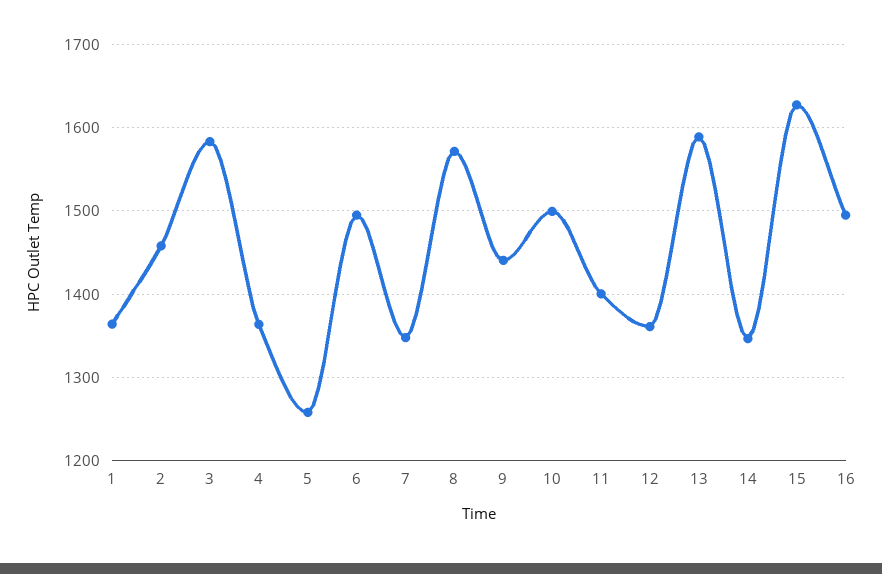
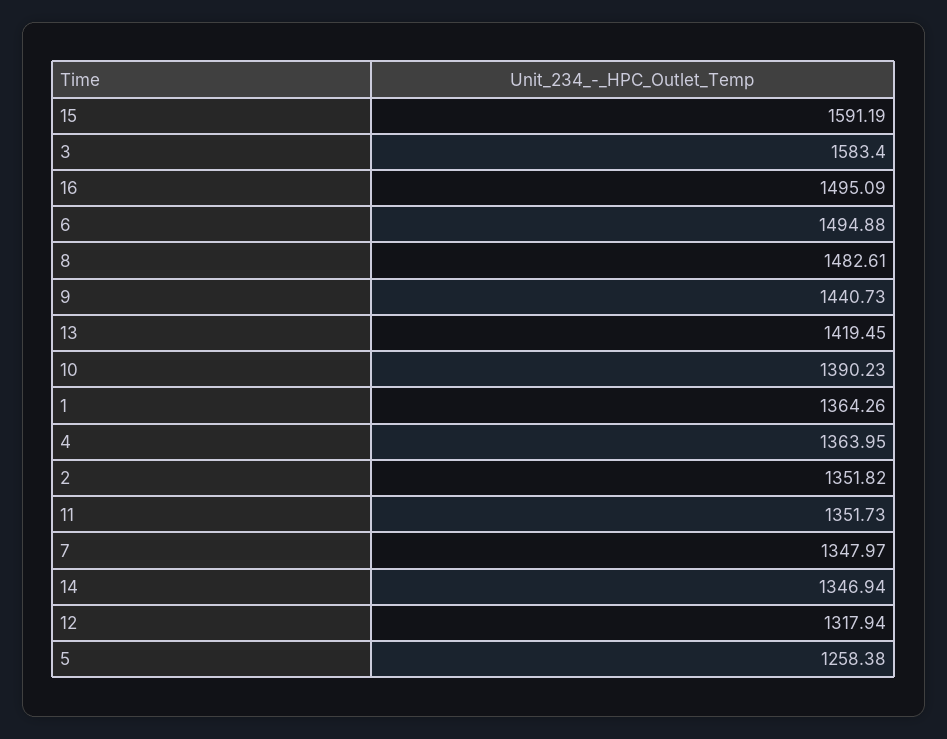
  {
    "1": 1364.26,
-   "2": 1460,
+   "2": 1351.82,
    "3": 1583.4,
    "4": 1363.95,
    "5": 1258.38,
    "6": 1494.88,
    "7": 1347.97,
-   "8": 1570,
+   "8": 1482.61,
    "9": 1440.73,
-   "10": 1500,
+   "10": 1390.23,
-   "11": 1400,
+   "11": 1351.73,
-   "12": 1360,
+   "12": 1317.94,
-   "13": 1590,
+   "13": 1419.45,
    "14": 1346.94,
-   "15": 1630,
+   "15": 1591.19,
    "16": 1495.09
  }

